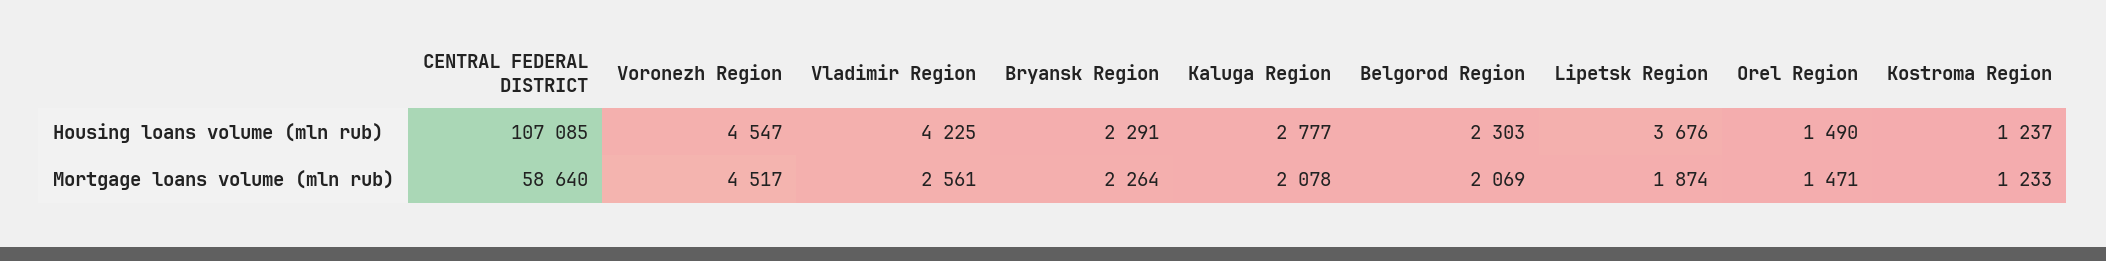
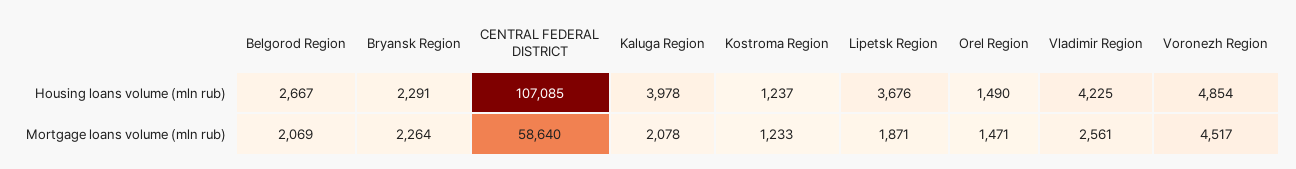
  {
    "CENTRAL FEDERAL DISTRICT": {
      "Housing loans volume (mln rub)": 107085,
      "Mortgage loans volume (mln rub)": 58640
    },
    "Voronezh Region": {
-     "Housing loans volume (mln rub)": 4547,
+     "Housing loans volume (mln rub)": 4854,
      "Mortgage loans volume (mln rub)": 4517
    },
    "Vladimir Region": {
      "Housing loans volume (mln rub)": 4225,
      "Mortgage loans volume (mln rub)": 2561
    },
    "Bryansk Region": {
      "Housing loans volume (mln rub)": 2291,
      "Mortgage loans volume (mln rub)": 2264
    },
    "Kaluga Region": {
-     "Housing loans volume (mln rub)": 2777,
+     "Housing loans volume (mln rub)": 3978,
      "Mortgage loans volume (mln rub)": 2078
    },
    "Belgorod Region": {
-     "Housing loans volume (mln rub)": 2303,
+     "Housing loans volume (mln rub)": 2667,
      "Mortgage loans volume (mln rub)": 2069
    },
    "Lipetsk Region": {
      "Housing loans volume (mln rub)": 3676,
-     "Mortgage loans volume (mln rub)": 1874
+     "Mortgage loans volume (mln rub)": 1871
    },
    "Orel Region": {
      "Housing loans volume (mln rub)": 1490,
      "Mortgage loans volume (mln rub)": 1471
    },
    "Kostroma Region": {
      "Housing loans volume (mln rub)": 1237,
      "Mortgage loans volume (mln rub)": 1233
    }
  }

